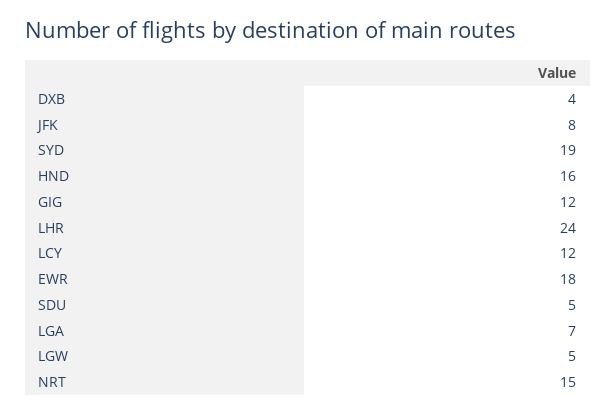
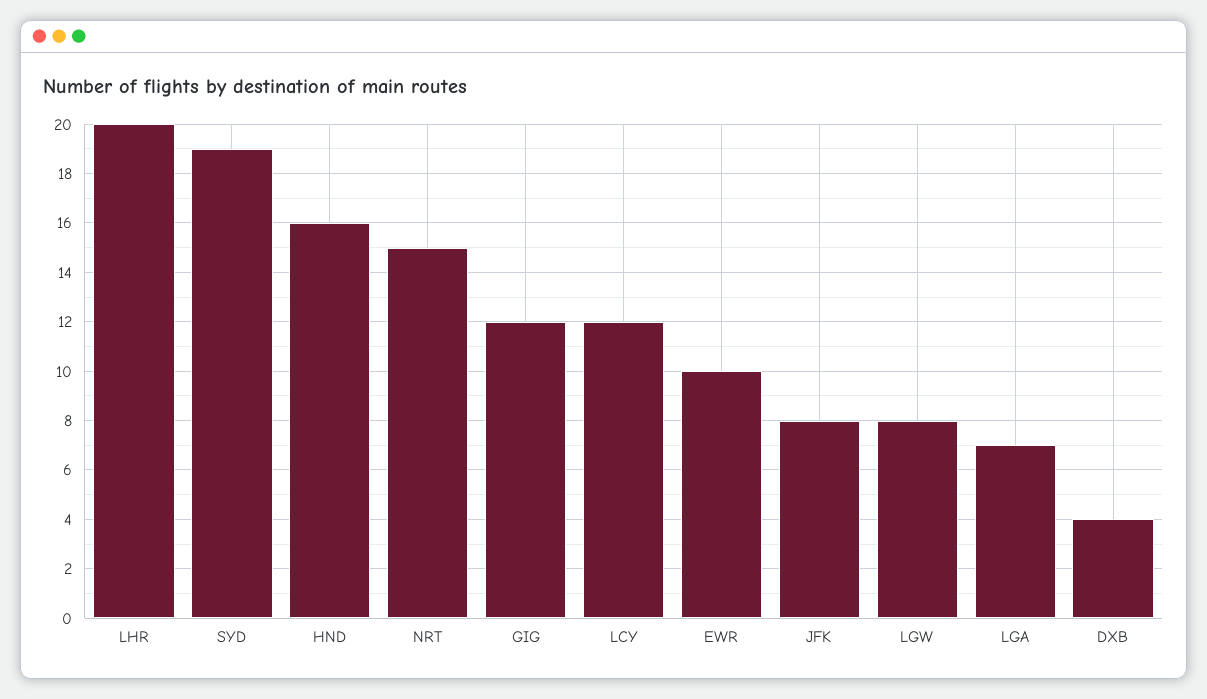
  {
    "DXB": 4,
    "JFK": 8,
    "SYD": 19,
    "HND": 16,
    "GIG": 12,
-   "LHR": 24,
+   "LHR": 20,
    "LCY": 12,
-   "EWR": 18,
+   "EWR": 10,
-   "SDU": 5,
    "LGA": 7,
-   "LGW": 5,
+   "LGW": 8,
    "NRT": 15
  }

